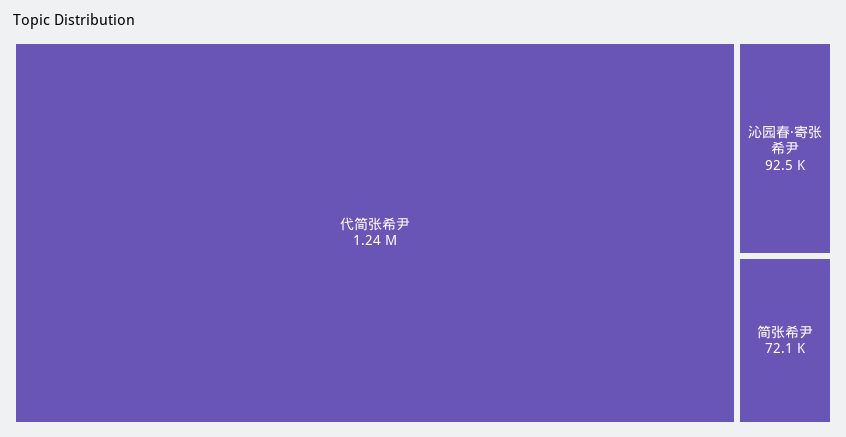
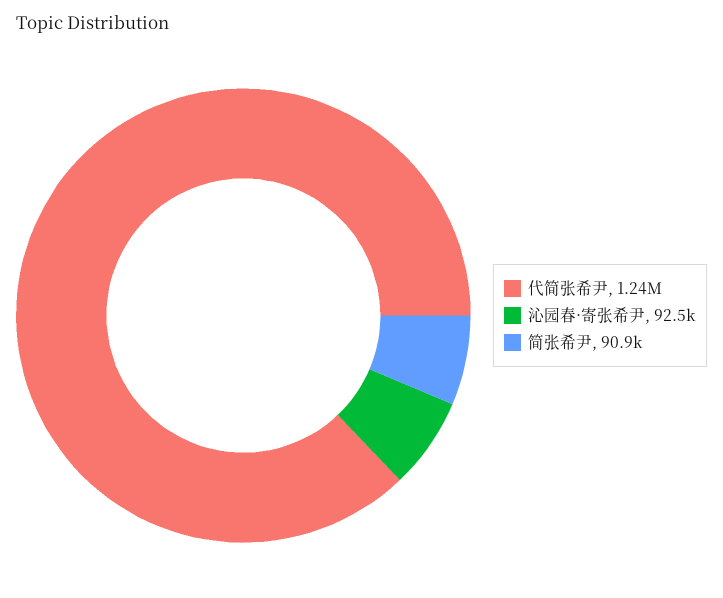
  {
    "代简张希尹": 1240000,
    "沁园春·寄张希尹": 92500,
-   "简张希尹": 72100
+   "简张希尹": 90900
  }

